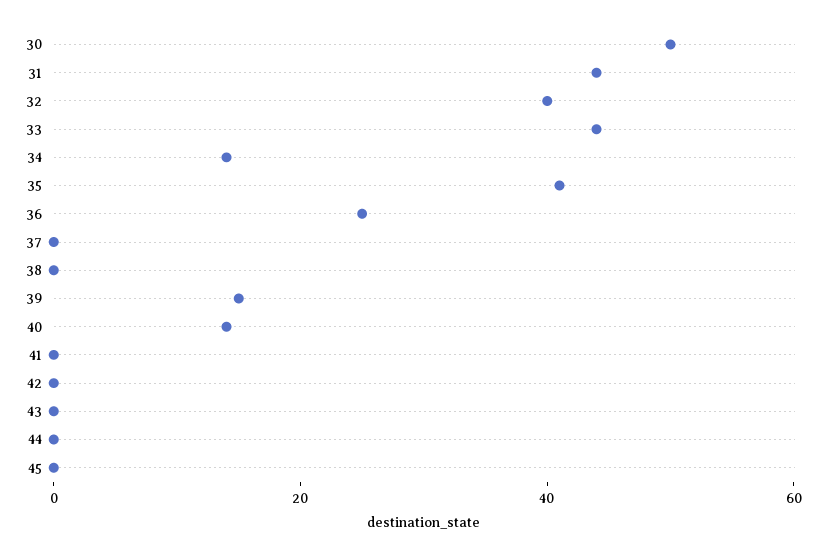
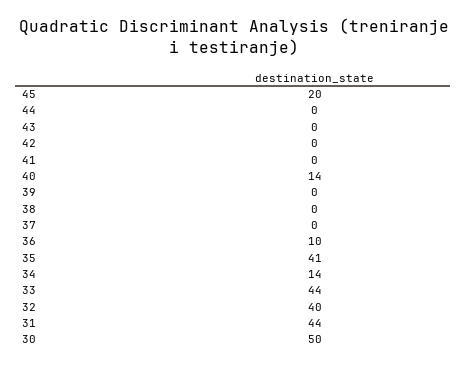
  {
    "30": 50,
    "31": 44,
    "32": 40,
    "33": 44,
    "34": 14,
    "35": 41,
-   "36": 25,
+   "36": 10,
    "37": 0,
    "38": 0,
-   "39": 15,
+   "39": 0,
    "40": 14,
    "41": 0,
    "42": 0,
    "43": 0,
    "44": 0,
-   "45": 0
+   "45": 20
  }

